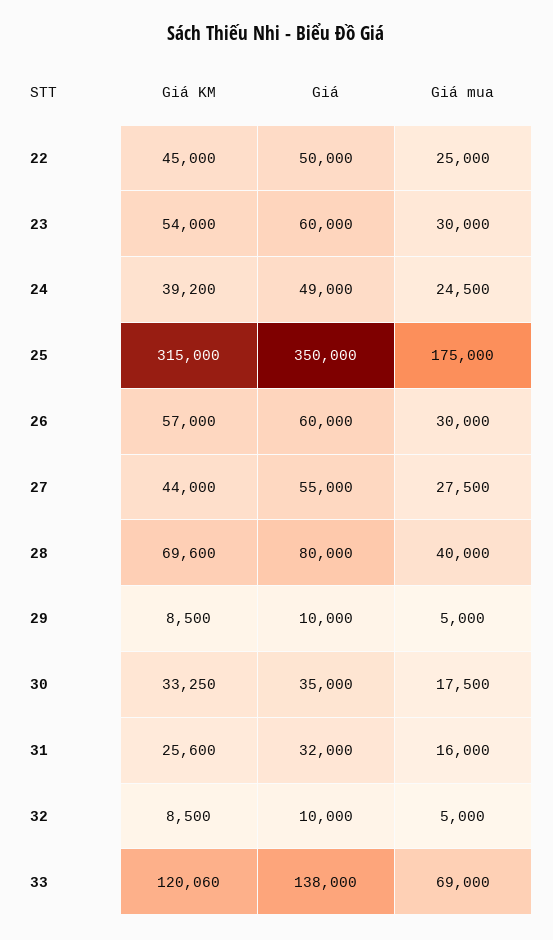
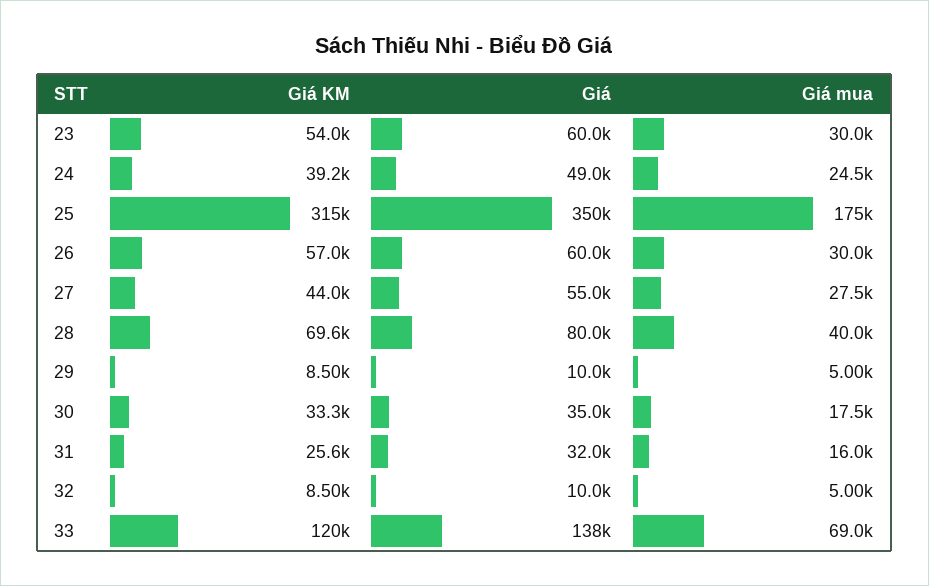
  {
    "Giá KM": {
-     "22": 45000,
      "23": 54000,
      "24": 39200,
      "25": 315000,
      "26": 57000,
      "27": 44000,
      "28": 69600,
      "29": 8500,
      "30": 33250,
      "31": 25600,
      "32": 8500,
      "33": 120060
    },
    "Giá": {
-     "22": 50000,
      "23": 60000,
      "24": 49000,
      "25": 350000,
      "26": 60000,
      "27": 55000,
      "28": 80000,
      "29": 10000,
      "30": 35000,
      "31": 32000,
      "32": 10000,
      "33": 138000
    },
    "Giá mua": {
-     "22": 25000,
      "23": 30000,
      "24": 24500,
      "25": 175000,
      "26": 30000,
      "27": 27500,
      "28": 40000,
      "29": 5000,
      "30": 17500,
      "31": 16000,
      "32": 5000,
      "33": 69000
    }
  }

